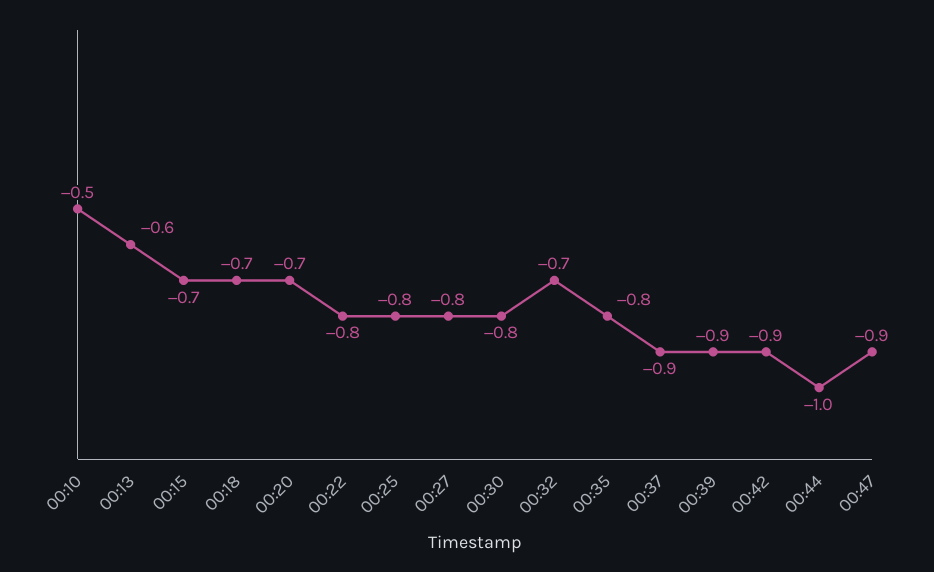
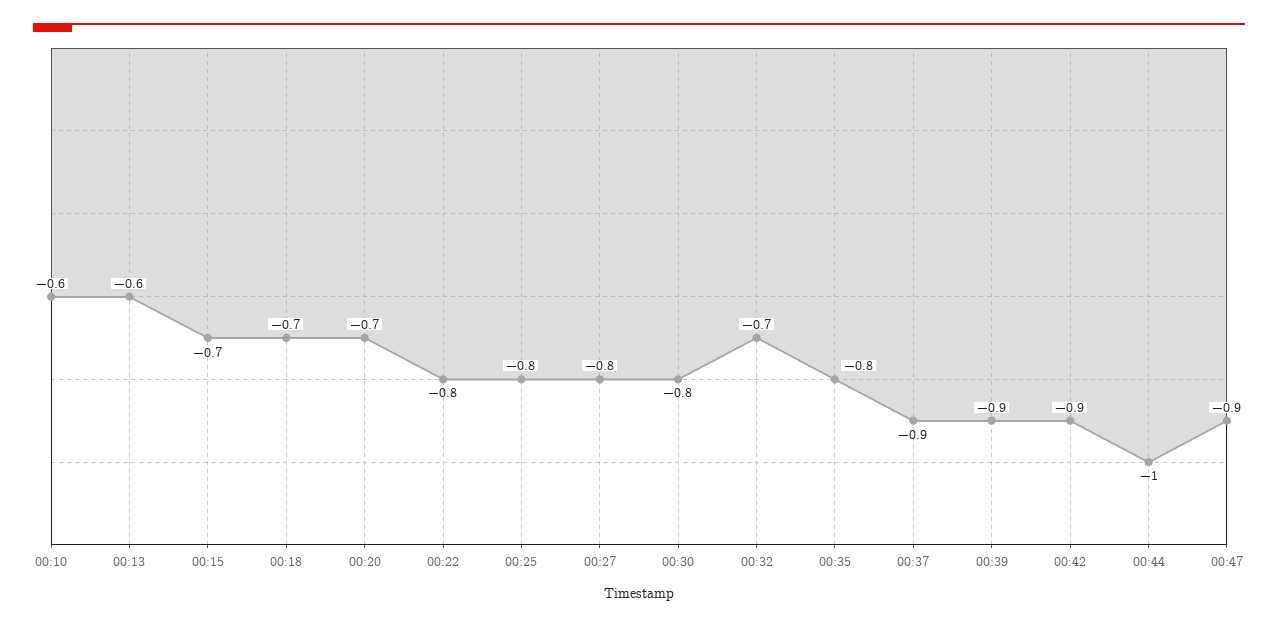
  {
-   "00:10": -0.5,
+   "00:10": -0.6,
    "00:13": -0.6,
    "00:15": -0.7,
    "00:18": -0.7,
    "00:20": -0.7,
    "00:22": -0.8,
    "00:25": -0.8,
    "00:27": -0.8,
    "00:30": -0.8,
    "00:32": -0.7,
    "00:35": -0.8,
    "00:37": -0.9,
    "00:39": -0.9,
    "00:42": -0.9,
    "00:44": -1,
    "00:47": -0.9
  }

